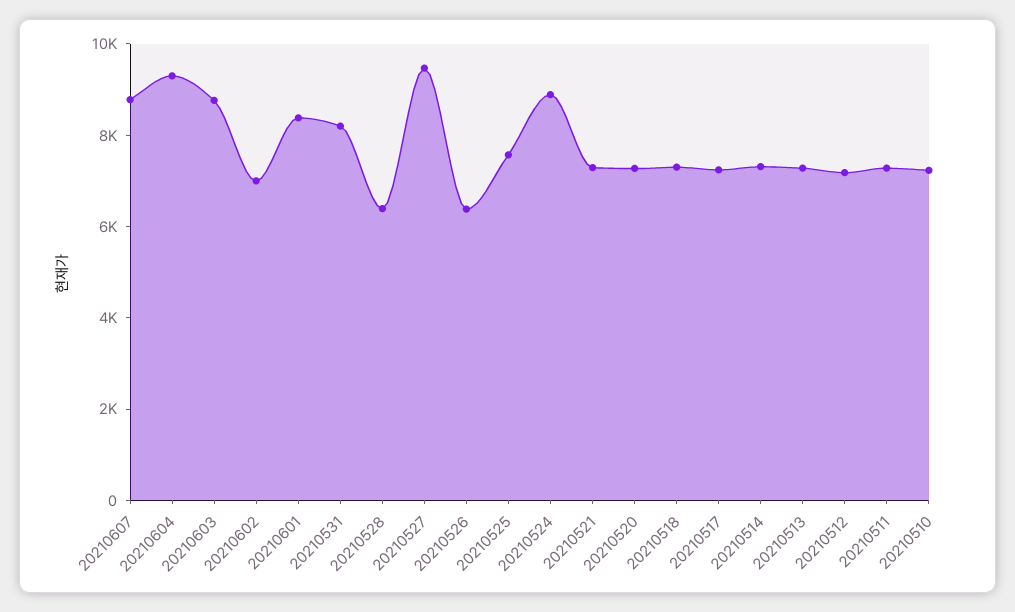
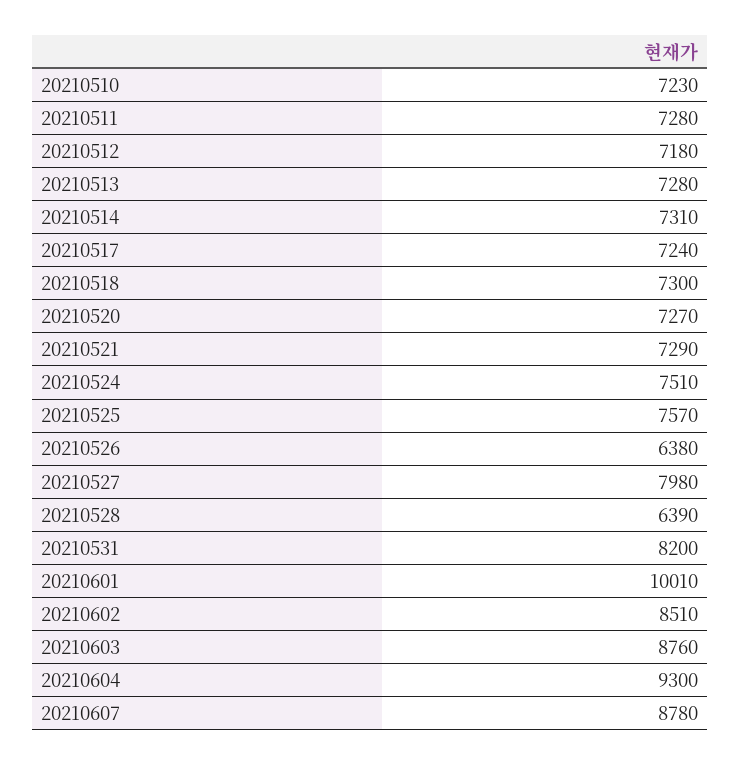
  {
    "20210607": 8780,
    "20210604": 9300,
    "20210603": 8760,
-   "20210602": 7000,
+   "20210602": 8510,
-   "20210601": 8500,
+   "20210601": 10010,
    "20210531": 8200,
    "20210528": 6390,
-   "20210527": 9500,
+   "20210527": 7980,
    "20210526": 6380,
    "20210525": 7570,
-   "20210524": 9000,
+   "20210524": 7510,
    "20210521": 7290,
    "20210520": 7270,
    "20210518": 7300,
    "20210517": 7240,
    "20210514": 7310,
    "20210513": 7280,
    "20210512": 7180,
    "20210511": 7280,
    "20210510": 7230
  }

